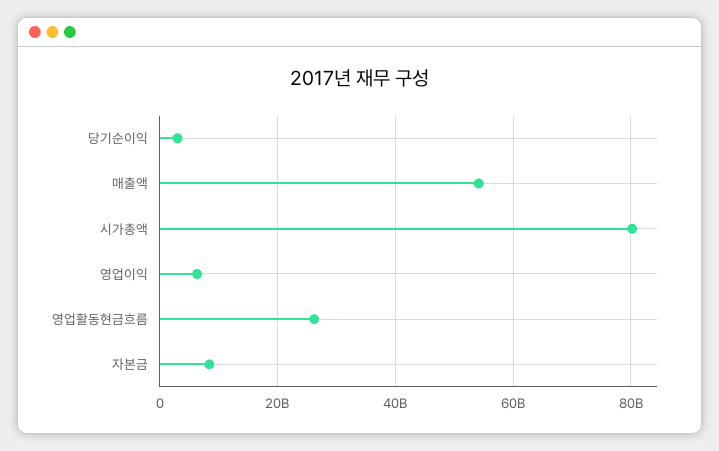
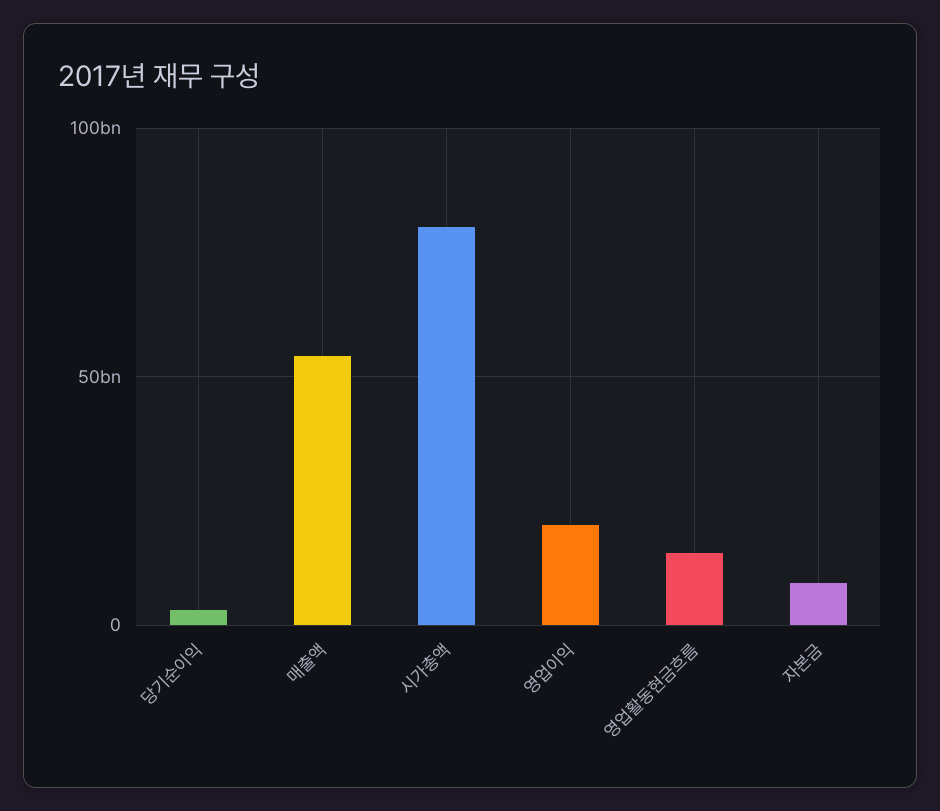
  {
    "당기순이익": 4000000000,
    "매출액": 54000000000,
    "시가총액": 80000000000,
-   "영업이익": 6000000000,
+   "영업이익": 20000000000,
-   "영업활동현금흐름": 26000000000,
+   "영업활동현금흐름": 15000000000,
    "자본금": 8000000000
  }

